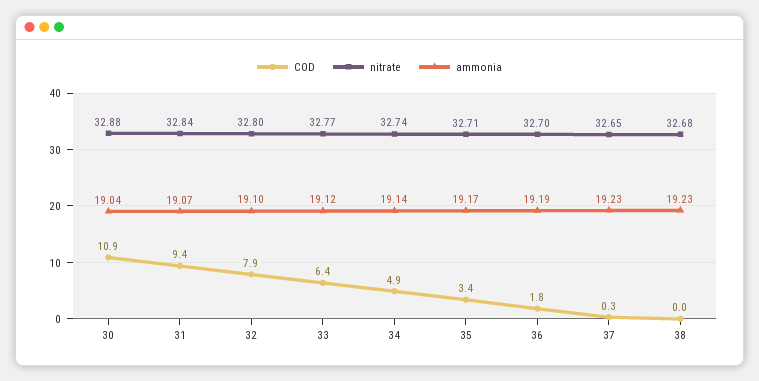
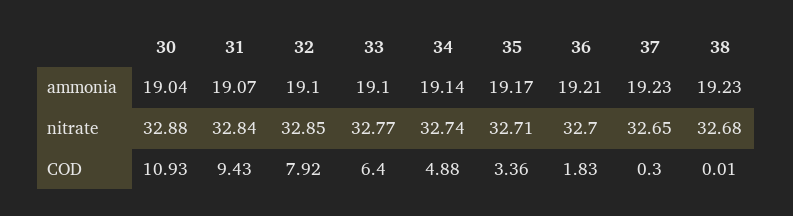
  {
    "COD": {
      "30": 10.93,
      "31": 9.43,
      "32": 7.92,
      "33": 6.4,
      "34": 4.88,
      "35": 3.36,
      "36": 1.83,
      "37": 0.3,
      "38": 0.01
    },
    "nitrate": {
      "30": 32.88,
      "31": 32.84,
-     "32": 32.8,
+     "32": 32.85,
      "33": 32.77,
      "34": 32.74,
      "35": 32.71,
      "36": 32.7,
      "37": 32.65,
      "38": 32.68
    },
    "ammonia": {
      "30": 19.04,
      "31": 19.07,
      "32": 19.1,
-     "33": 19.12,
+     "33": 19.1,
      "34": 19.14,
      "35": 19.17,
-     "36": 19.19,
+     "36": 19.21,
      "37": 19.23,
      "38": 19.23
    }
  }

